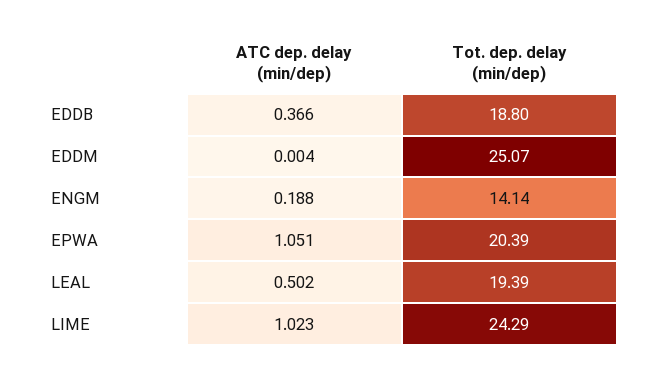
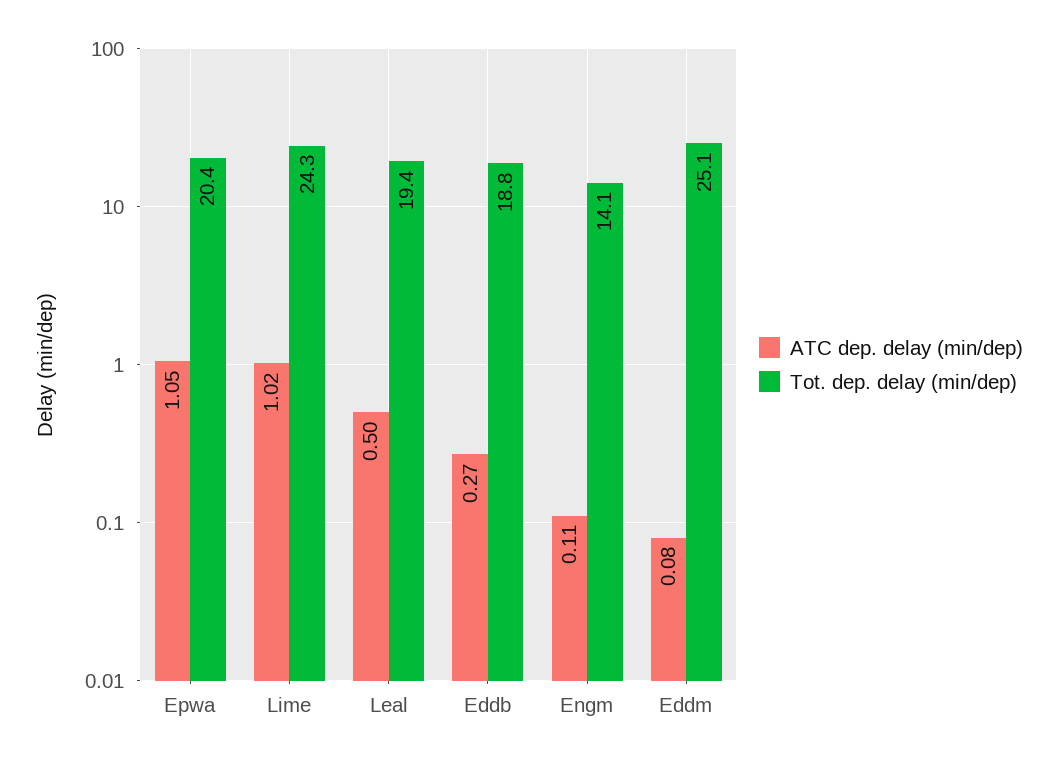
  {
    "ATC dep. delay (min/dep)": {
-     "EDDB": 0.366,
+     "EDDB": 0.27,
-     "EDDM": 0.004,
+     "EDDM": 0.08,
-     "ENGM": 0.188,
+     "ENGM": 0.11,
      "EPWA": 1.051,
      "LEAL": 0.502,
      "LIME": 1.023
    },
    "Tot. dep. delay (min/dep)": {
      "EDDB": 18.8,
      "EDDM": 25.07,
      "ENGM": 14.14,
      "EPWA": 20.39,
      "LEAL": 19.39,
      "LIME": 24.29
    }
  }

